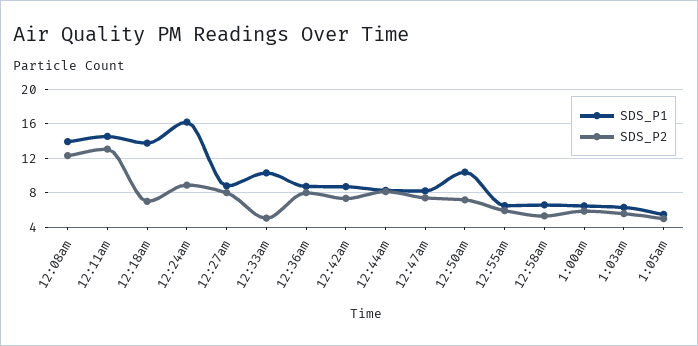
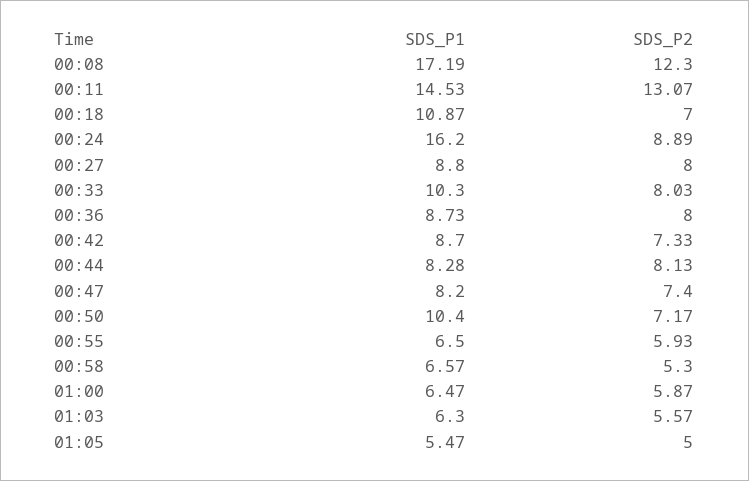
  {
    "SDS_P1": {
-     "12:08am": 14,
+     "12:08am": 17.19,
      "12:11am": 14.53,
-     "12:18am": 14,
+     "12:18am": 10.87,
      "12:24am": 16.2,
      "12:27am": 8.8,
      "12:33am": 10.3,
      "12:36am": 8.73,
      "12:42am": 8.7,
      "12:44am": 8.28,
      "12:47am": 8.2,
      "12:50am": 10.4,
      "12:55am": 6.5,
      "12:58am": 6.57,
      "1:00am": 6.47,
      "1:03am": 6.3,
      "1:05am": 5.47
    },
    "SDS_P2": {
      "12:08am": 12.3,
      "12:11am": 13.07,
      "12:18am": 7,
      "12:24am": 8.89,
      "12:27am": 8,
-     "12:33am": 5,
+     "12:33am": 8.03,
      "12:36am": 8,
      "12:42am": 7.33,
      "12:44am": 8.13,
      "12:47am": 7.4,
      "12:50am": 7.17,
      "12:55am": 5.93,
      "12:58am": 5.3,
      "1:00am": 5.87,
      "1:03am": 5.57,
      "1:05am": 5
    }
  }

